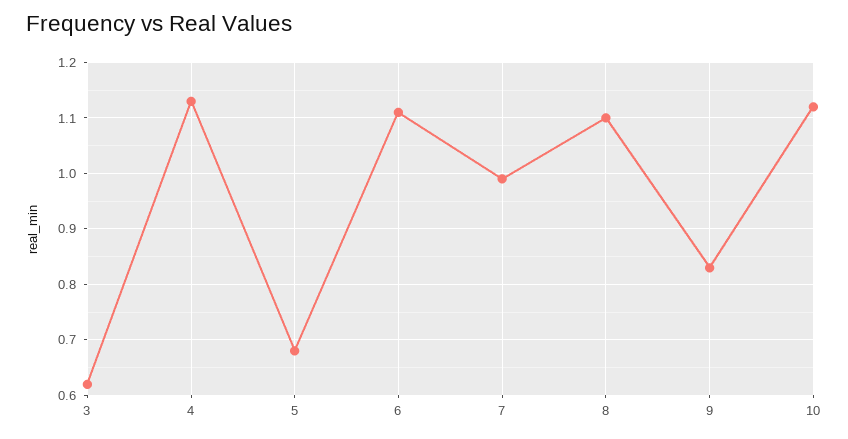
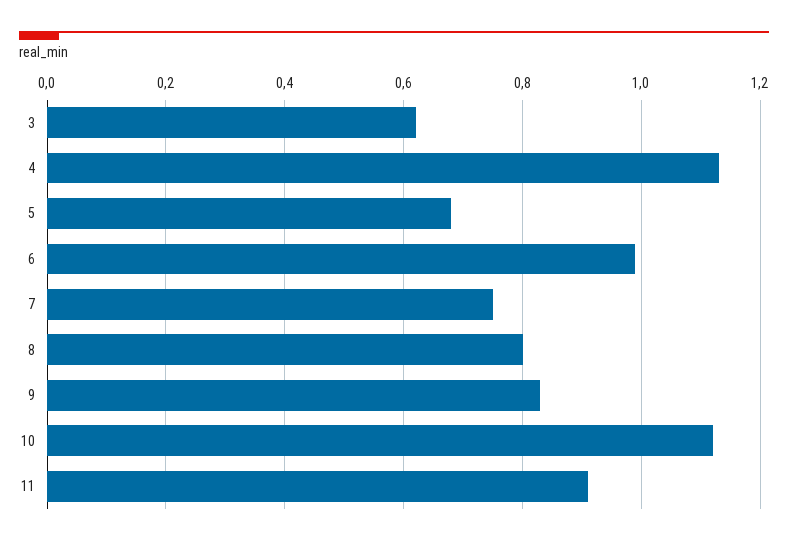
  {
    "3": 0.6,
    "4": 1.15,
    "5": 0.7,
-   "6": 1.1,
+   "6": 1,
-   "7": 1,
+   "7": 0.75,
-   "8": 1.1,
+   "8": 0.8,
    "9": 0.85,
-   "10": 1.1
+   "10": 1.1,
+   "11": 0.9
  }

